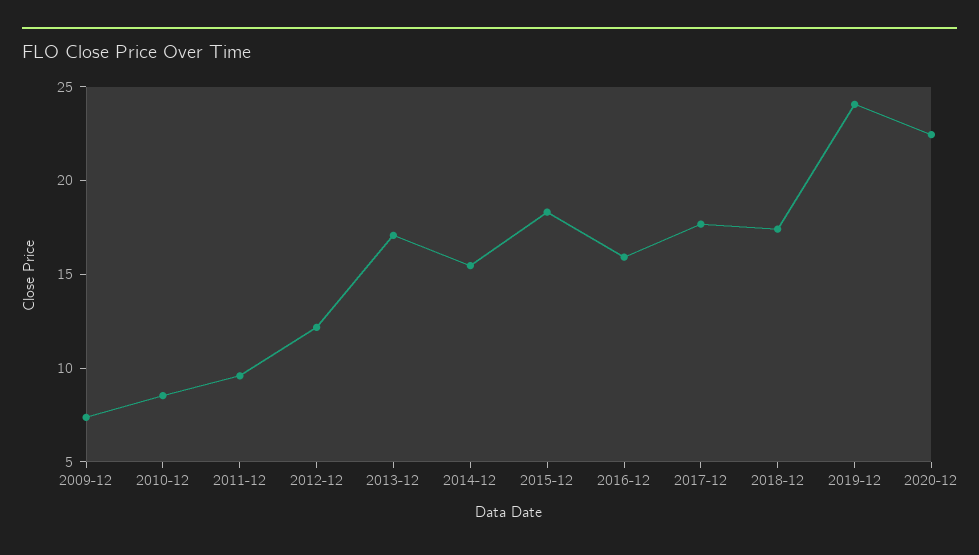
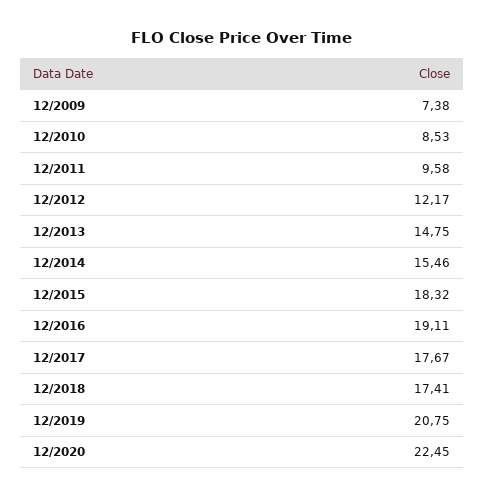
  {
    "2009-12": 7.38,
    "2010-12": 8.53,
    "2011-12": 9.58,
    "2012-12": 12.17,
-   "2013-12": 17,
+   "2013-12": 14.75,
    "2014-12": 15.46,
    "2015-12": 18.32,
-   "2016-12": 16,
+   "2016-12": 19.11,
    "2017-12": 17.67,
    "2018-12": 17.41,
-   "2019-12": 24,
+   "2019-12": 20.75,
    "2020-12": 22.45
  }

